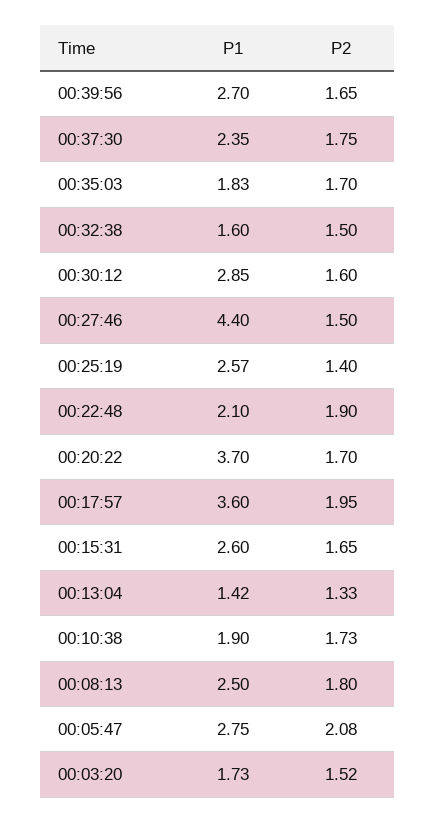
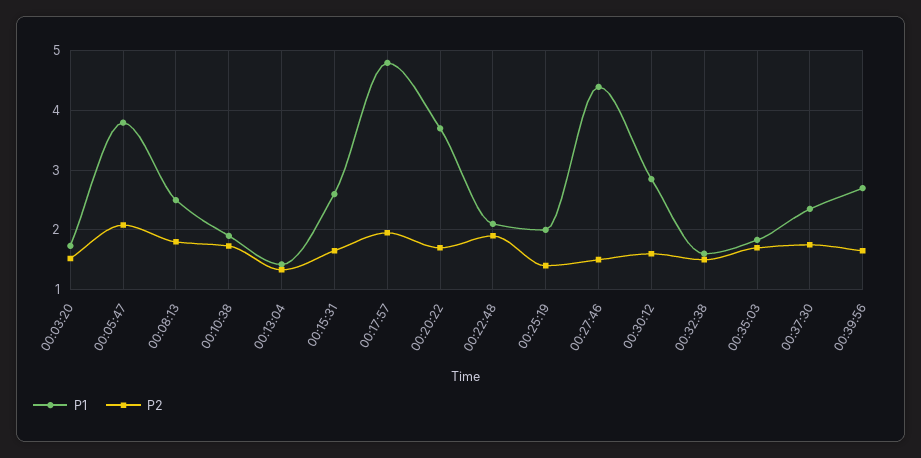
  {
    "P1": {
      "00:39:56": 2.7,
      "00:37:30": 2.35,
      "00:35:03": 1.83,
      "00:32:38": 1.6,
      "00:30:12": 2.85,
      "00:27:46": 4.4,
-     "00:25:19": 2.57,
+     "00:25:19": 2,
      "00:22:48": 2.1,
      "00:20:22": 3.7,
-     "00:17:57": 3.6,
+     "00:17:57": 4.8,
      "00:15:31": 2.6,
      "00:13:04": 1.42,
      "00:10:38": 1.9,
      "00:08:13": 2.5,
-     "00:05:47": 2.75,
+     "00:05:47": 3.8,
      "00:03:20": 1.73
    },
    "P2": {
      "00:39:56": 1.65,
      "00:37:30": 1.75,
      "00:35:03": 1.7,
      "00:32:38": 1.5,
      "00:30:12": 1.6,
      "00:27:46": 1.5,
      "00:25:19": 1.4,
      "00:22:48": 1.9,
      "00:20:22": 1.7,
      "00:17:57": 1.95,
      "00:15:31": 1.65,
      "00:13:04": 1.33,
      "00:10:38": 1.73,
      "00:08:13": 1.8,
      "00:05:47": 2.08,
      "00:03:20": 1.52
    }
  }

